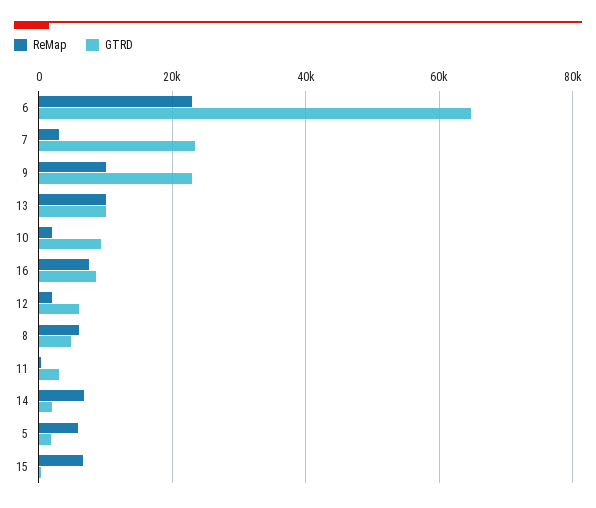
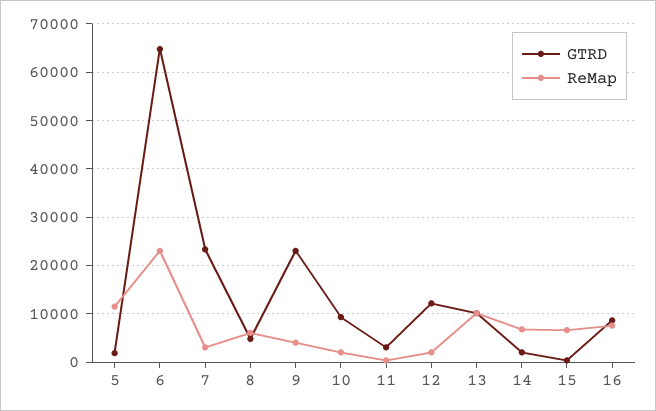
  {
    "ReMap": {
      "6": 24000,
      "7": 4000,
-     "9": 10000,
+     "9": 4000,
      "13": 10000,
      "10": 2000,
      "16": 8000,
      "12": 2000,
      "8": 6000,
      "11": 0,
      "14": 6000,
-     "5": 6000,
+     "5": 12000,
      "15": 6000
    },
    "GTRD": {
      "6": 64000,
      "7": 24000,
      "9": 24000,
      "13": 10000,
      "10": 10000,
      "16": 8000,
-     "12": 6000,
+     "12": 12000,
      "8": 4000,
      "11": 4000,
      "14": 2000,
      "5": 2000,
      "15": 0
    }
  }

